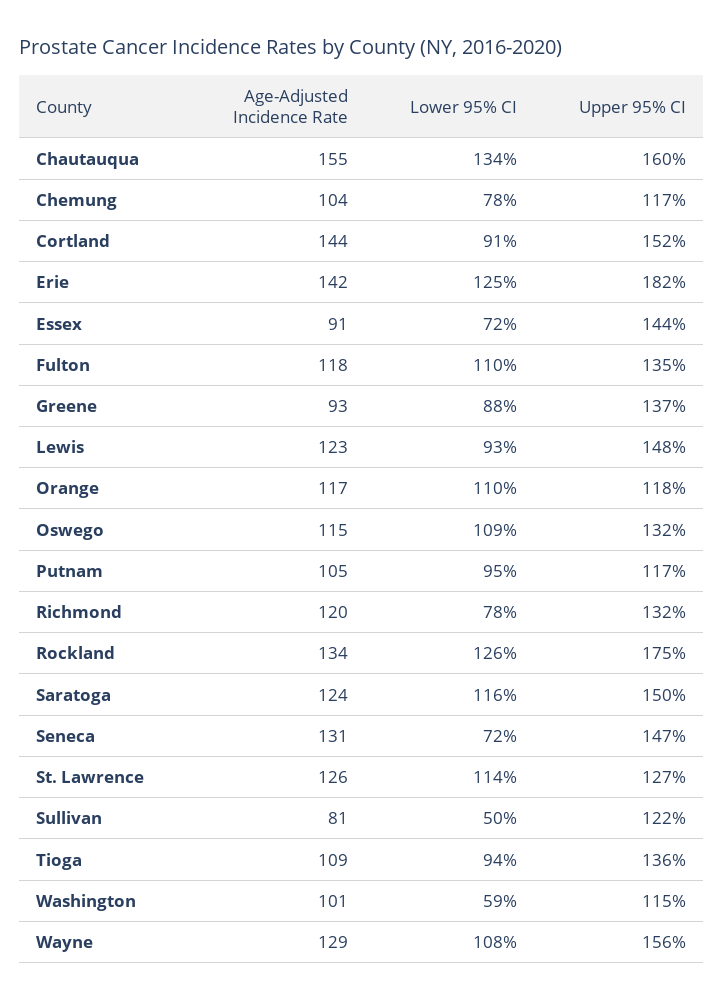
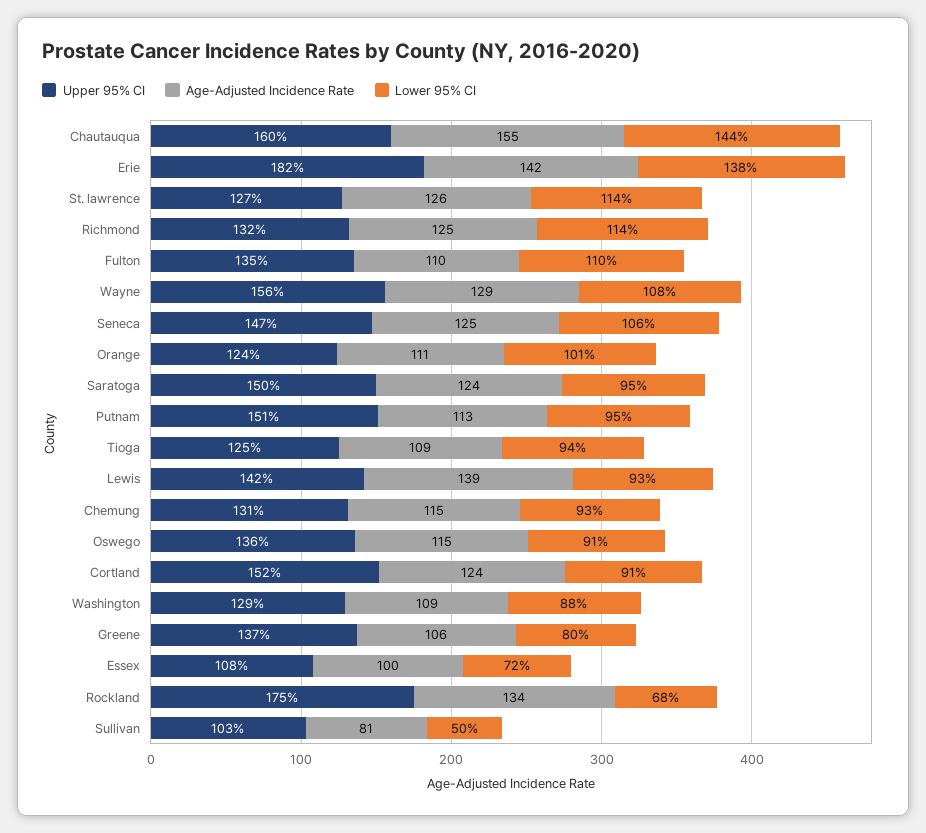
  {
    "Age-Adjusted Incidence Rate": {
      "Chautauqua": 155,
-     "Chemung": 104,
+     "Chemung": 115,
-     "Cortland": 144,
+     "Cortland": 124,
      "Erie": 142,
-     "Essex": 91,
+     "Essex": 100,
-     "Fulton": 118,
+     "Fulton": 110,
-     "Greene": 93,
+     "Greene": 106,
-     "Lewis": 123,
+     "Lewis": 139,
-     "Orange": 117,
+     "Orange": 111,
      "Oswego": 115,
-     "Putnam": 105,
+     "Putnam": 113,
-     "Richmond": 120,
+     "Richmond": 125,
      "Rockland": 134,
      "Saratoga": 124,
-     "Seneca": 131,
+     "Seneca": 125,
      "St. Lawrence": 126,
      "Sullivan": 81,
      "Tioga": 109,
-     "Washington": 101,
+     "Washington": 109,
      "Wayne": 129
    },
    "Lower 95% CI": {
-     "Chautauqua": 134,
+     "Chautauqua": 144,
-     "Chemung": 78,
+     "Chemung": 93,
      "Cortland": 91,
-     "Erie": 125,
+     "Erie": 138,
      "Essex": 72,
      "Fulton": 110,
-     "Greene": 88,
+     "Greene": 80,
      "Lewis": 93,
-     "Orange": 110,
+     "Orange": 101,
-     "Oswego": 109,
+     "Oswego": 91,
      "Putnam": 95,
-     "Richmond": 78,
+     "Richmond": 114,
-     "Rockland": 126,
+     "Rockland": 68,
-     "Saratoga": 116,
+     "Saratoga": 95,
-     "Seneca": 72,
+     "Seneca": 106,
      "St. Lawrence": 114,
      "Sullivan": 50,
      "Tioga": 94,
-     "Washington": 59,
+     "Washington": 88,
      "Wayne": 108
    },
    "Upper 95% CI": {
      "Chautauqua": 160,
-     "Chemung": 117,
+     "Chemung": 131,
      "Cortland": 152,
      "Erie": 182,
-     "Essex": 144,
+     "Essex": 108,
      "Fulton": 135,
      "Greene": 137,
-     "Lewis": 148,
+     "Lewis": 142,
-     "Orange": 118,
+     "Orange": 124,
-     "Oswego": 132,
+     "Oswego": 136,
-     "Putnam": 117,
+     "Putnam": 151,
      "Richmond": 132,
      "Rockland": 175,
      "Saratoga": 150,
      "Seneca": 147,
      "St. Lawrence": 127,
-     "Sullivan": 122,
+     "Sullivan": 103,
-     "Tioga": 136,
+     "Tioga": 125,
-     "Washington": 115,
+     "Washington": 129,
      "Wayne": 156
    }
  }

